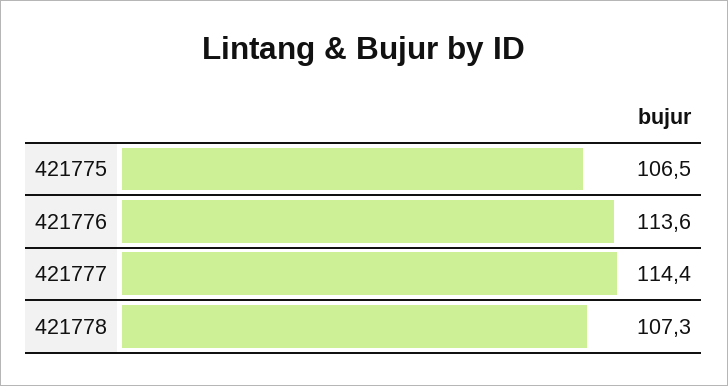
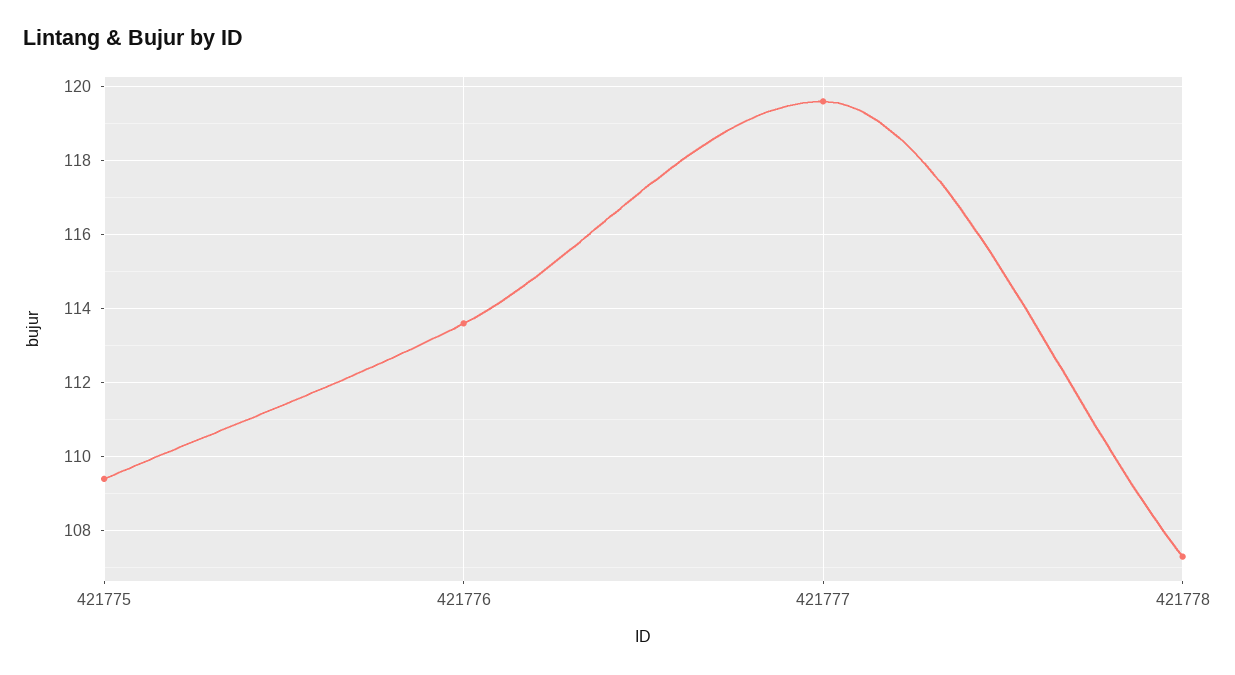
  {
-   "421775": 106.5,
+   "421775": 109.5,
    "421776": 113.6,
-   "421777": 114.4,
+   "421777": 119.5,
    "421778": 107.3
  }

